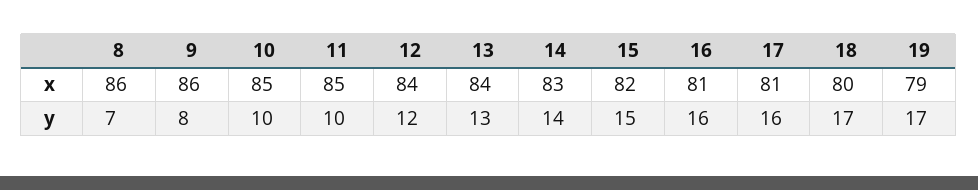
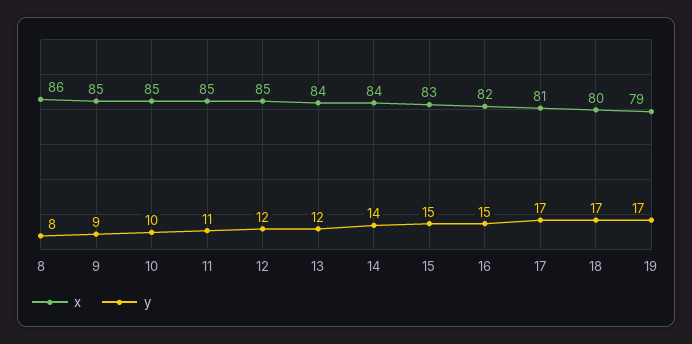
  {
    "x": {
      "8": 86,
-     "9": 86,
+     "9": 85,
      "10": 85,
      "11": 85,
-     "12": 84,
+     "12": 85,
      "13": 84,
-     "14": 83,
+     "14": 84,
-     "15": 82,
+     "15": 83,
-     "16": 81,
+     "16": 82,
      "17": 81,
      "18": 80,
      "19": 79
    },
    "y": {
-     "8": 7,
+     "8": 8,
-     "9": 8,
+     "9": 9,
      "10": 10,
-     "11": 10,
+     "11": 11,
      "12": 12,
-     "13": 13,
+     "13": 12,
      "14": 14,
      "15": 15,
-     "16": 16,
+     "16": 15,
-     "17": 16,
+     "17": 17,
      "18": 17,
      "19": 17
    }
  }

